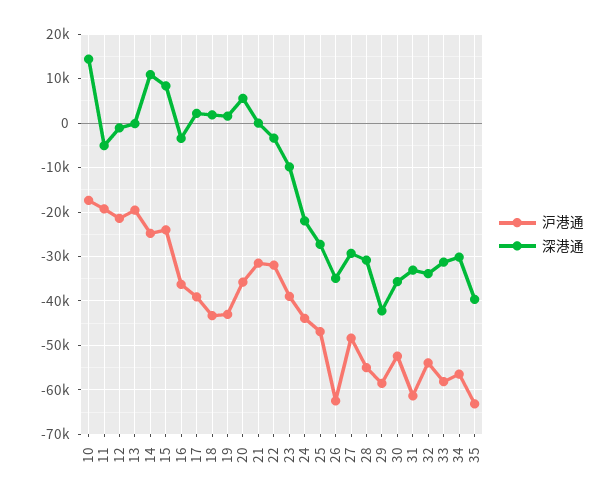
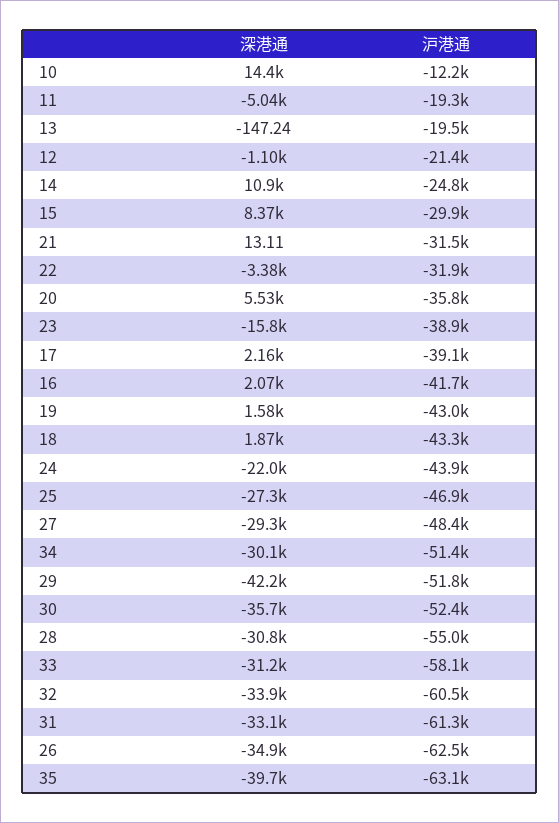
  {
    "沪港通": {
-     "10": -18000,
+     "10": -12200,
      "11": -19300,
      "12": -21400,
      "13": -19500,
      "14": -24800,
-     "15": -24000,
+     "15": -29900,
-     "16": -36000,
+     "16": -41700,
      "17": -39100,
      "18": -43300,
      "19": -43000,
      "20": -35800,
      "21": -31500,
      "22": -31900,
      "23": -38900,
      "24": -43900,
      "25": -46900,
      "26": -62500,
      "27": -48400,
      "28": -55000,
-     "29": -58000,
+     "29": -51800,
      "30": -52400,
      "31": -61300,
-     "32": -54000,
+     "32": -60500,
      "33": -58100,
-     "34": -56000,
+     "34": -51400,
      "35": -63100
    },
    "深港通": {
      "10": 14400,
      "11": -5040,
      "12": -1100,
      "13": -147.24,
      "14": 10900,
      "15": 8370,
-     "16": -4000,
+     "16": 2070,
      "17": 2160,
      "18": 1870,
      "19": 1580,
      "20": 5530,
      "21": 13.11,
      "22": -3380,
-     "23": -10000,
+     "23": -15800,
      "24": -22000,
      "25": -27300,
      "26": -34900,
      "27": -29300,
      "28": -30800,
      "29": -42200,
      "30": -35700,
      "31": -33100,
      "32": -33900,
      "33": -31200,
      "34": -30100,
      "35": -39700
    }
  }

